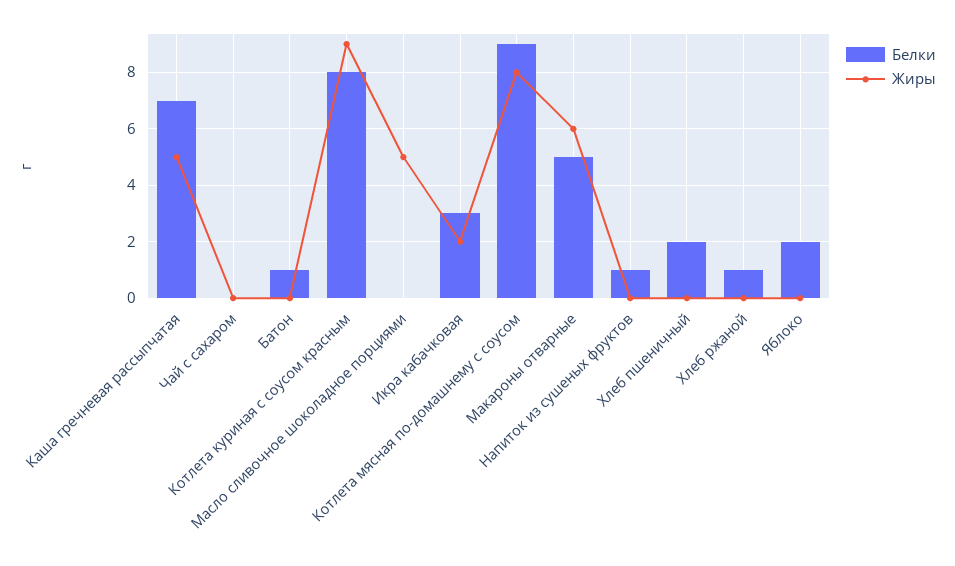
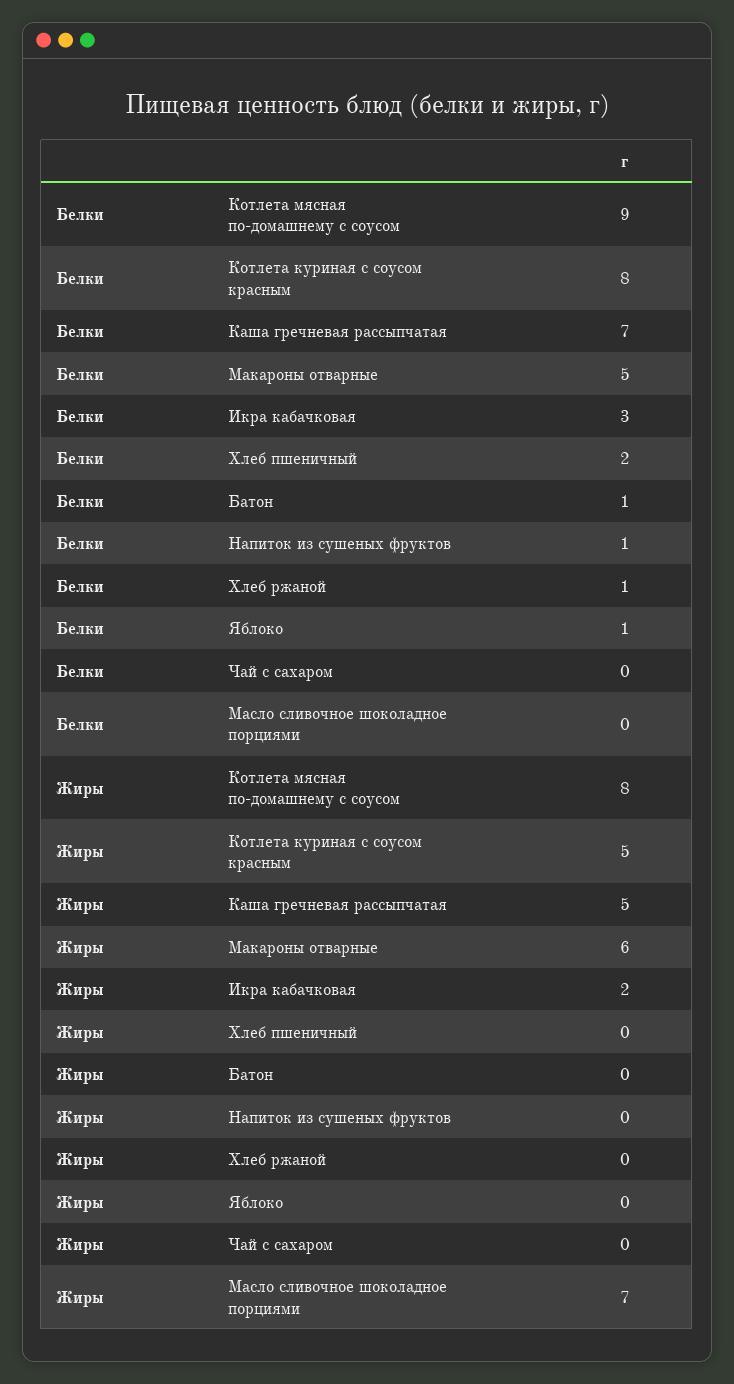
  {
    "Белки": {
      "Каша гречневая рассыпчатая": 7,
      "Чай с сахаром": 0,
      "Батон": 1,
      "Котлета куриная с соусом красным": 8,
      "Масло сливочное шоколадное порциями": 0,
      "Икра кабачковая": 3,
      "Котлета мясная по-домашнему с соусом": 9,
      "Макароны отварные": 5,
      "Напиток из сушеных фруктов": 1,
      "Хлеб пшеничный": 2,
      "Хлеб ржаной": 1,
-     "Яблоко": 2
+     "Яблоко": 1
    },
    "Жиры": {
      "Каша гречневая рассыпчатая": 5,
      "Чай с сахаром": 0,
      "Батон": 0,
-     "Котлета куриная с соусом красным": 9,
+     "Котлета куриная с соусом красным": 5,
-     "Масло сливочное шоколадное порциями": 5,
+     "Масло сливочное шоколадное порциями": 7,
      "Икра кабачковая": 2,
      "Котлета мясная по-домашнему с соусом": 8,
      "Макароны отварные": 6,
      "Напиток из сушеных фруктов": 0,
      "Хлеб пшеничный": 0,
      "Хлеб ржаной": 0,
      "Яблоко": 0
    }
  }

